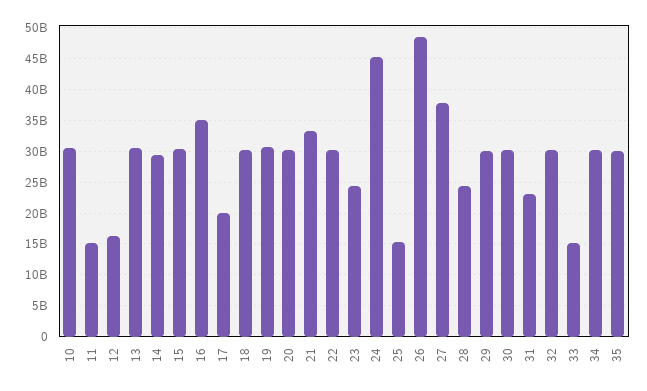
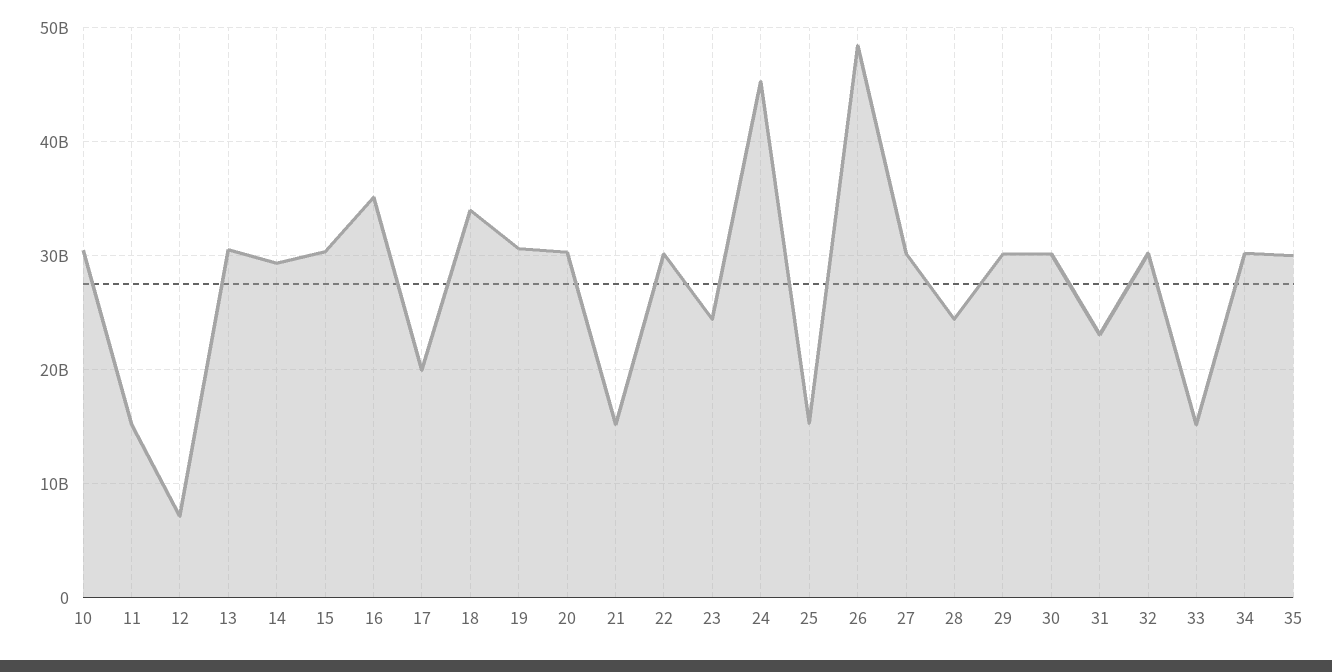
  {
    "10": 30000000000,
    "11": 15000000000,
-   "12": 16000000000,
+   "12": 7000000000,
    "13": 31000000000,
    "14": 29000000000,
    "15": 30000000000,
    "16": 35000000000,
    "17": 20000000000,
-   "18": 30000000000,
+   "18": 34000000000,
    "19": 31000000000,
    "20": 30000000000,
-   "21": 33000000000,
+   "21": 15000000000,
    "22": 30000000000,
    "23": 24000000000,
    "24": 45000000000,
    "25": 15000000000,
    "26": 48000000000,
-   "27": 38000000000,
+   "27": 30000000000,
    "28": 24000000000,
    "29": 30000000000,
    "30": 30000000000,
    "31": 23000000000,
    "32": 30000000000,
    "33": 15000000000,
    "34": 30000000000,
    "35": 30000000000
  }

